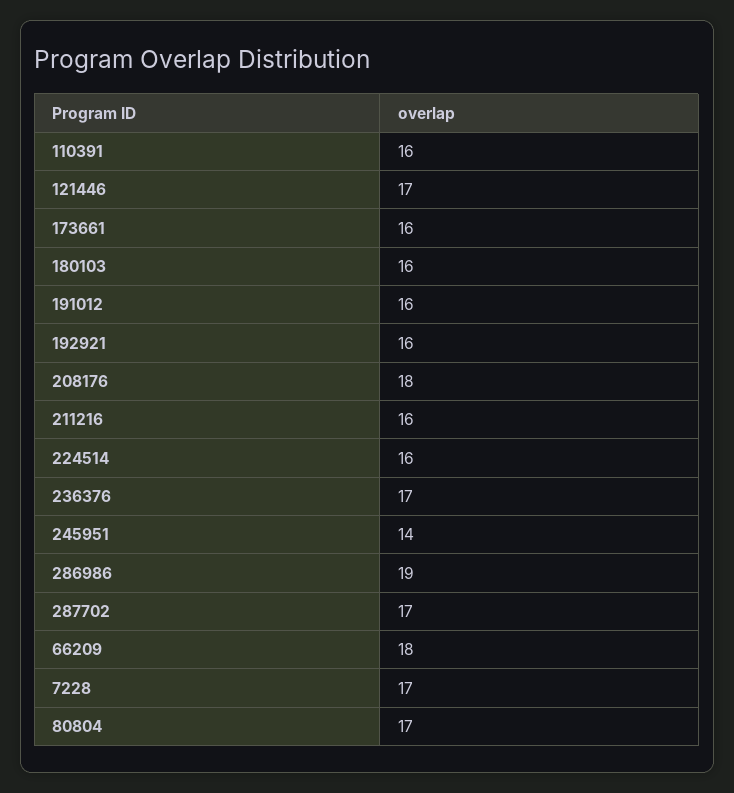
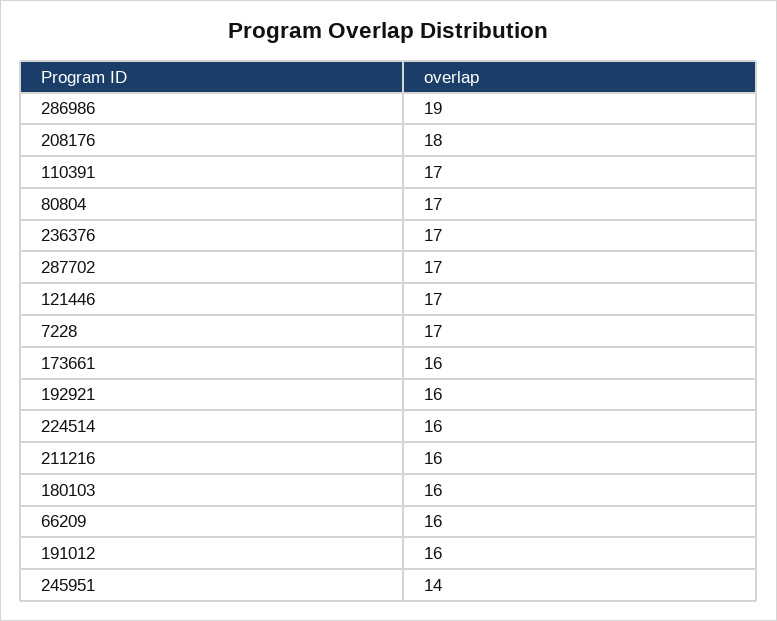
  {
-   "110391": 16,
+   "110391": 17,
    "121446": 17,
    "173661": 16,
    "180103": 16,
    "191012": 16,
    "192921": 16,
    "208176": 18,
    "211216": 16,
    "224514": 16,
    "236376": 17,
    "245951": 14,
    "286986": 19,
    "287702": 17,
-   "66209": 18,
+   "66209": 16,
    "7228": 17,
    "80804": 17
  }

